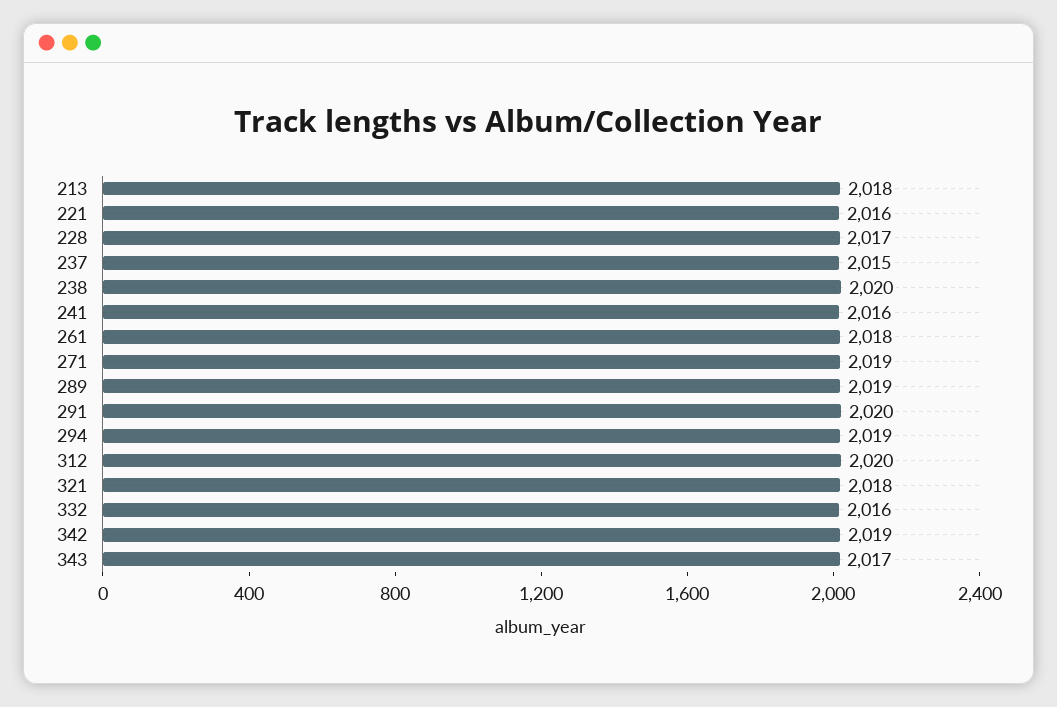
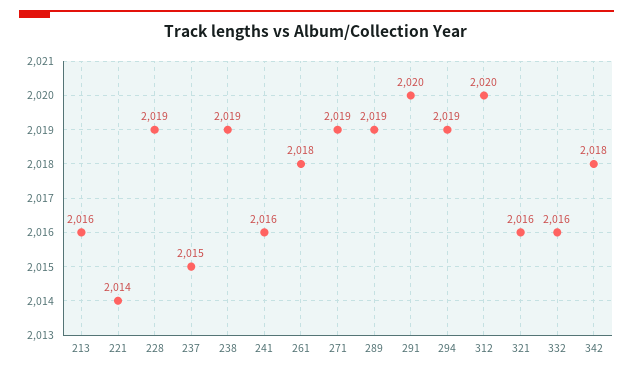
  {
-   "213": 2018,
+   "213": 2016,
-   "221": 2016,
+   "221": 2014,
-   "228": 2017,
+   "228": 2019,
    "237": 2015,
-   "238": 2020,
+   "238": 2019,
    "241": 2016,
    "261": 2018,
    "271": 2019,
    "289": 2019,
    "291": 2020,
    "294": 2019,
    "312": 2020,
-   "321": 2018,
+   "321": 2016,
    "332": 2016,
-   "342": 2019,
+   "342": 2018
-   "343": 2017
  }

